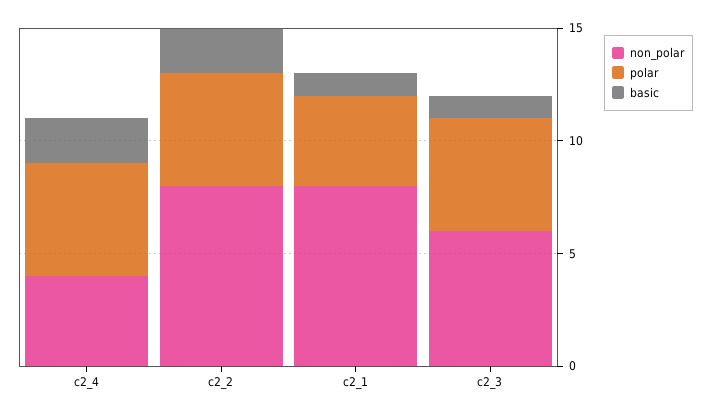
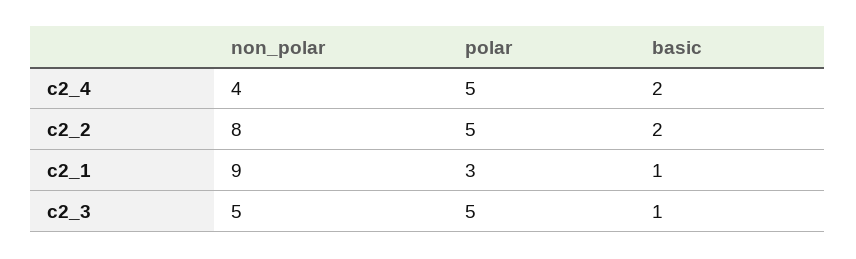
  {
    "non_polar": {
      "c2_4": 4,
      "c2_2": 8,
-     "c2_1": 8,
+     "c2_1": 9,
-     "c2_3": 6
+     "c2_3": 5
    },
    "polar": {
      "c2_4": 5,
      "c2_2": 5,
-     "c2_1": 4,
+     "c2_1": 3,
      "c2_3": 5
    },
    "basic": {
      "c2_4": 2,
      "c2_2": 2,
      "c2_1": 1,
      "c2_3": 1
    }
  }

